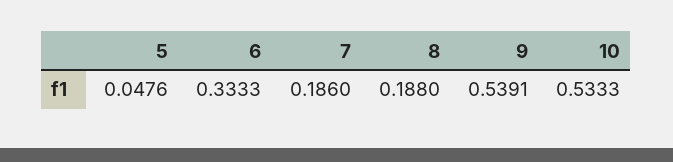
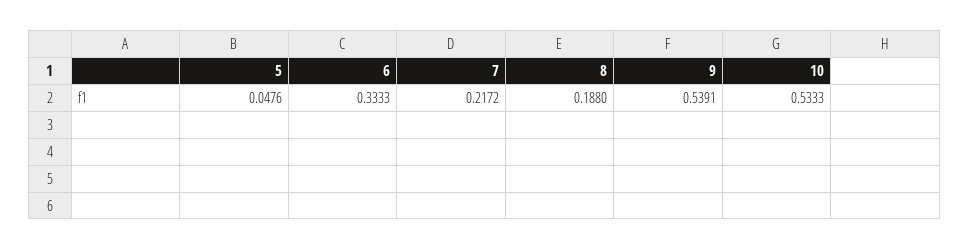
  {
    "5": 0.0476,
    "6": 0.3333,
-   "7": 0.186,
+   "7": 0.2172,
    "8": 0.188,
    "9": 0.5391,
    "10": 0.5333
  }

